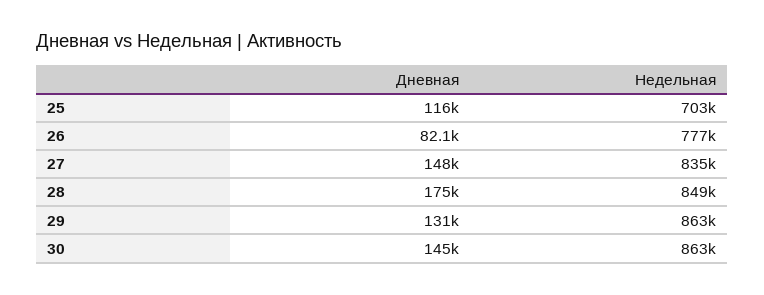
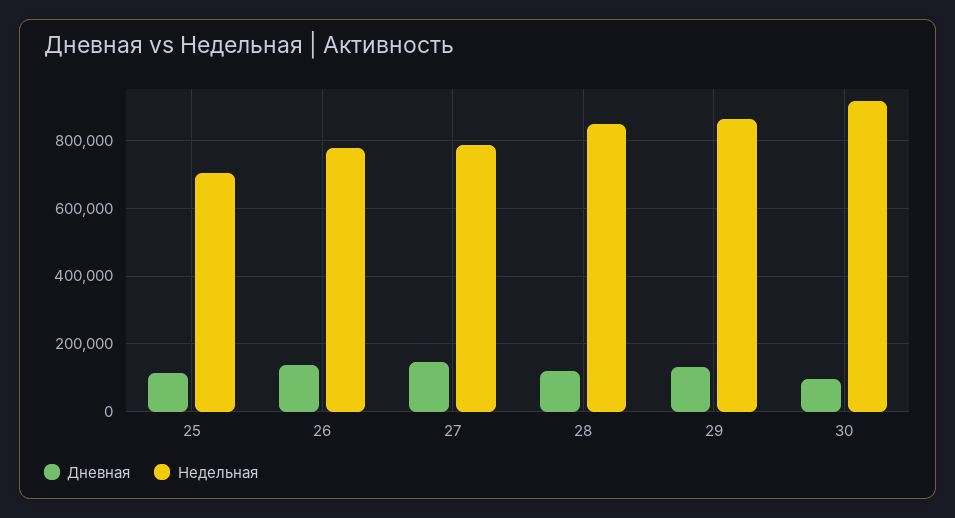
  {
    "Дневная": {
      "25": 116000,
-     "26": 82100,
+     "26": 140000,
      "27": 148000,
-     "28": 175000,
+     "28": 120000,
      "29": 131000,
-     "30": 145000
+     "30": 100000
    },
    "Недельная": {
      "25": 703000,
      "26": 777000,
-     "27": 835000,
+     "27": 780000,
      "28": 849000,
      "29": 863000,
-     "30": 863000
+     "30": 920000
    }
  }

